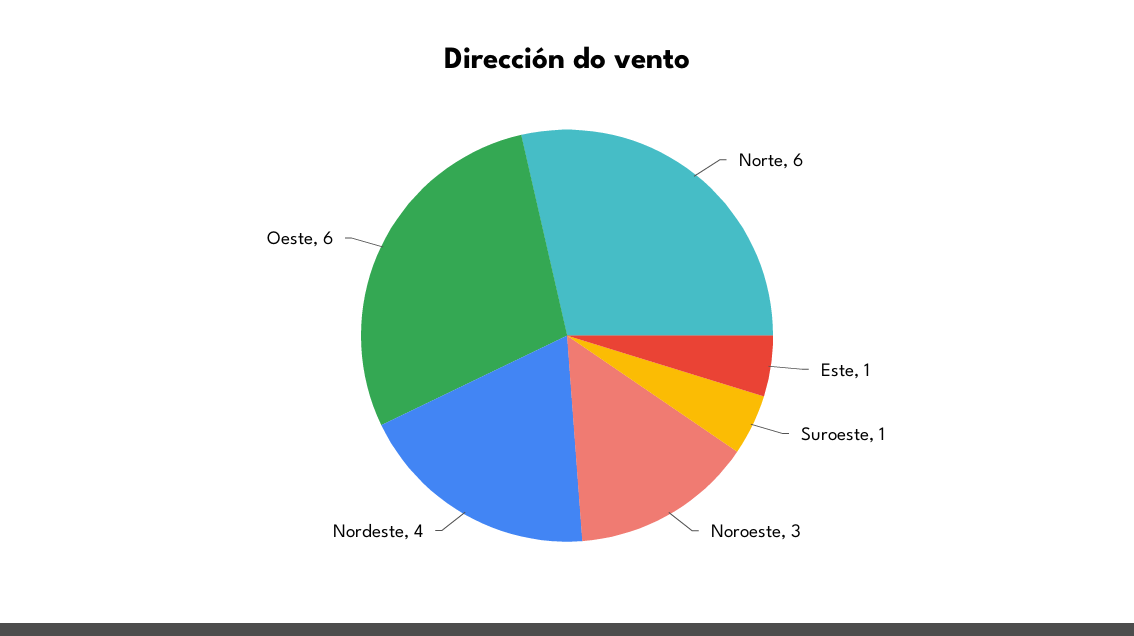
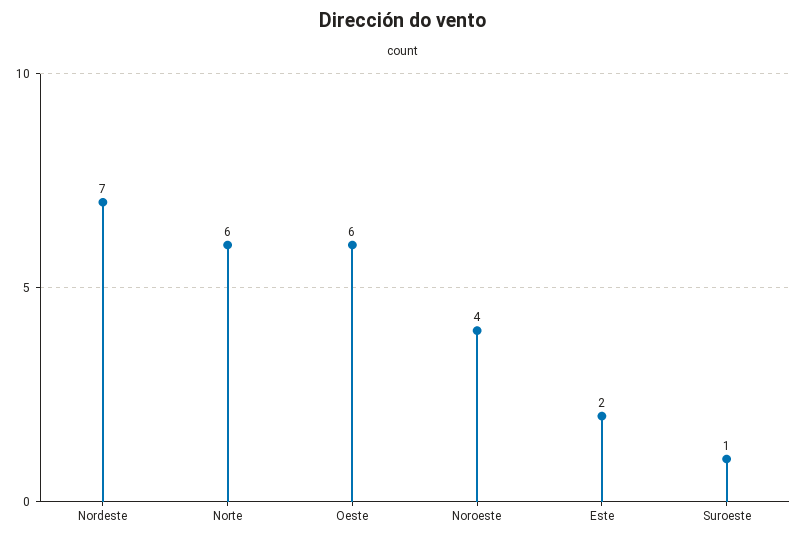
  {
    "Norte": 6,
-   "Este": 1,
+   "Este": 2,
    "Suroeste": 1,
-   "Noroeste": 3,
+   "Noroeste": 4,
-   "Nordeste": 4,
+   "Nordeste": 7,
    "Oeste": 6
  }

